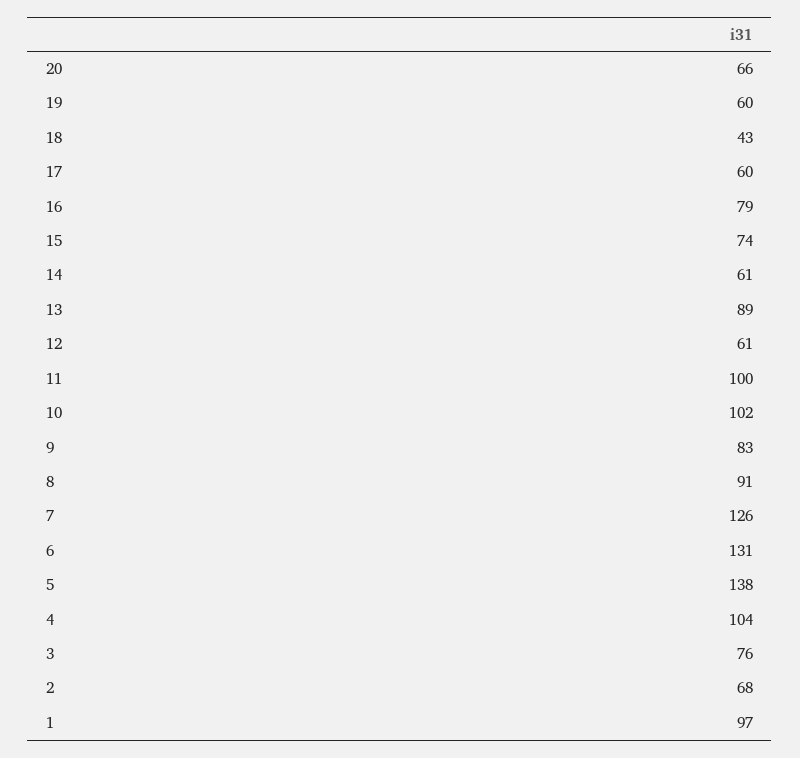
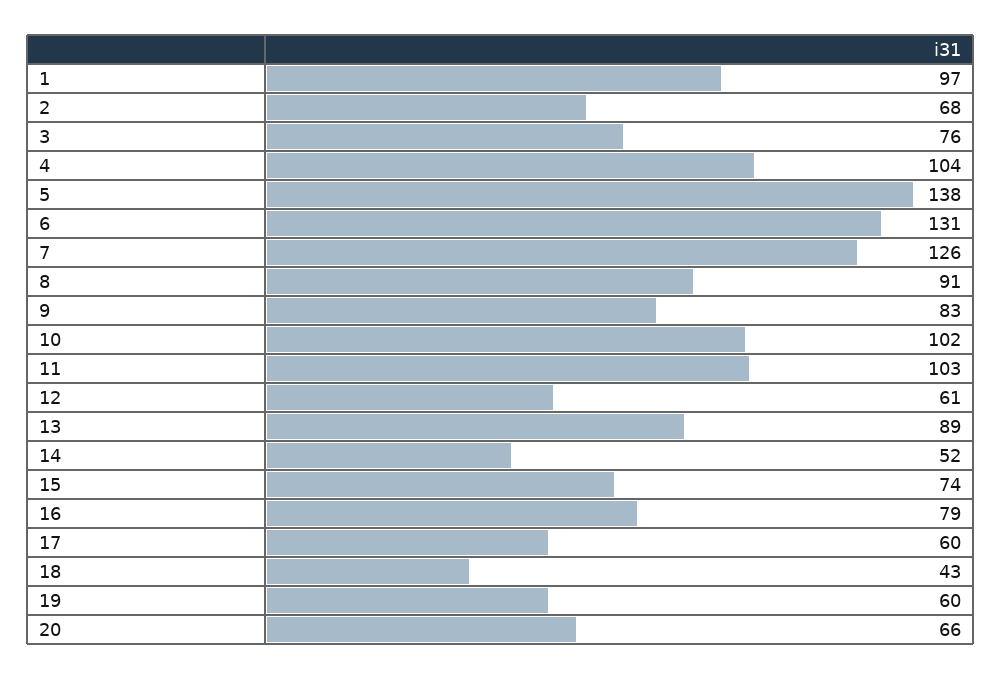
  {
    "20": 66,
    "19": 60,
    "18": 43,
    "17": 60,
    "16": 79,
    "15": 74,
-   "14": 61,
+   "14": 52,
    "13": 89,
    "12": 61,
-   "11": 100,
+   "11": 103,
    "10": 102,
    "9": 83,
    "8": 91,
    "7": 126,
    "6": 131,
    "5": 138,
    "4": 104,
    "3": 76,
    "2": 68,
    "1": 97
  }

